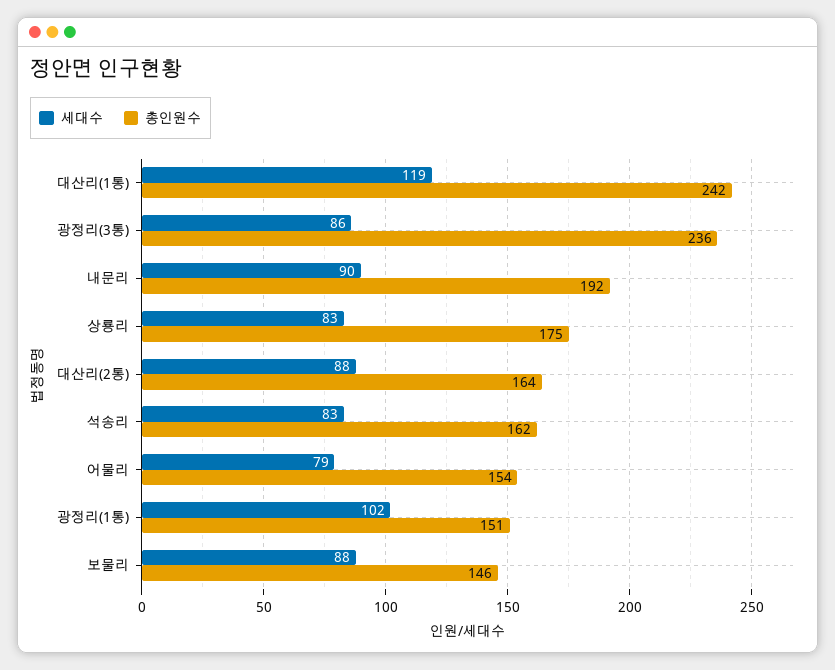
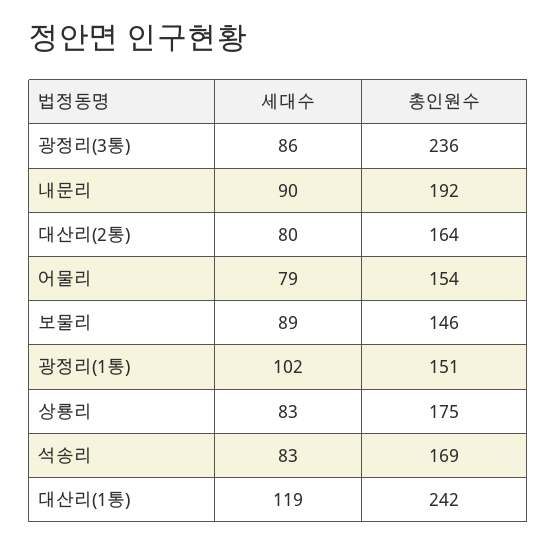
  {
    "세대수": {
      "대산리(1통)": 119,
      "광정리(3통)": 86,
      "내문리": 90,
      "상룡리": 83,
-     "대산리(2통)": 88,
+     "대산리(2통)": 80,
      "석송리": 83,
      "어물리": 79,
      "광정리(1통)": 102,
-     "보물리": 88
+     "보물리": 89
    },
    "총인원수": {
      "대산리(1통)": 242,
      "광정리(3통)": 236,
      "내문리": 192,
      "상룡리": 175,
      "대산리(2통)": 164,
-     "석송리": 162,
+     "석송리": 169,
      "어물리": 154,
      "광정리(1통)": 151,
      "보물리": 146
    }
  }

